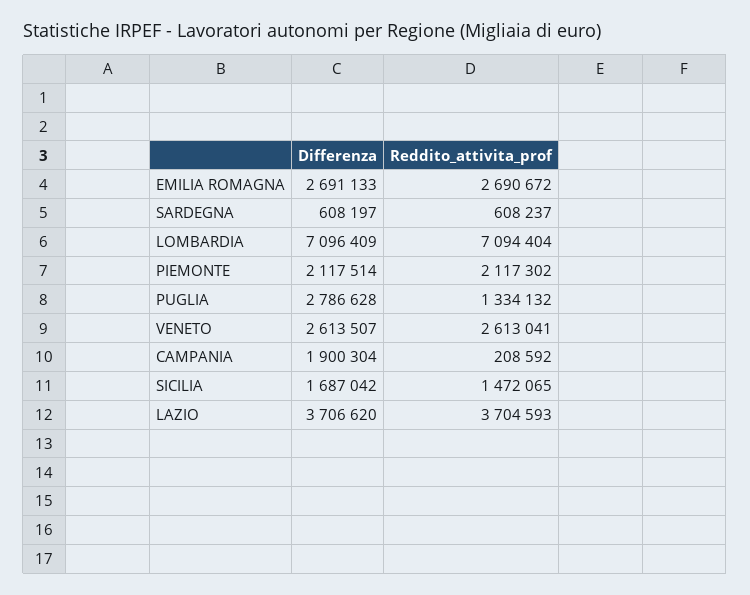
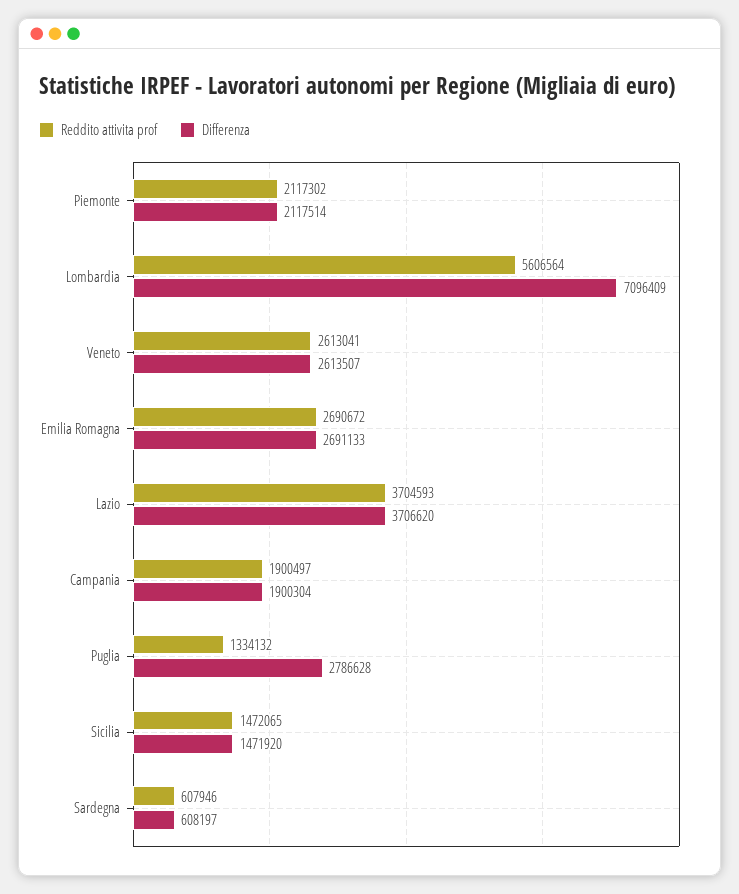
  {
    "Differenza": {
      "EMILIA ROMAGNA": 2691133,
      "SARDEGNA": 608197,
      "LOMBARDIA": 7096409,
      "PIEMONTE": 2117514,
      "PUGLIA": 2786628,
      "VENETO": 2613507,
      "CAMPANIA": 1900304,
-     "SICILIA": 1687042,
+     "SICILIA": 1471920,
      "LAZIO": 3706620
    },
    "Reddito_attivita_prof": {
      "EMILIA ROMAGNA": 2690672,
-     "SARDEGNA": 608237,
+     "SARDEGNA": 607946,
-     "LOMBARDIA": 7094404,
+     "LOMBARDIA": 5606564,
      "PIEMONTE": 2117302,
      "PUGLIA": 1334132,
      "VENETO": 2613041,
-     "CAMPANIA": 208592,
+     "CAMPANIA": 1900497,
      "SICILIA": 1472065,
      "LAZIO": 3704593
    }
  }

